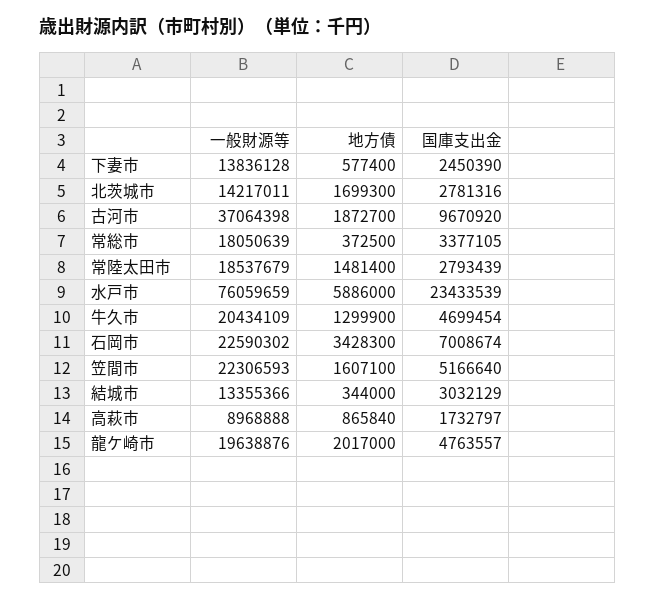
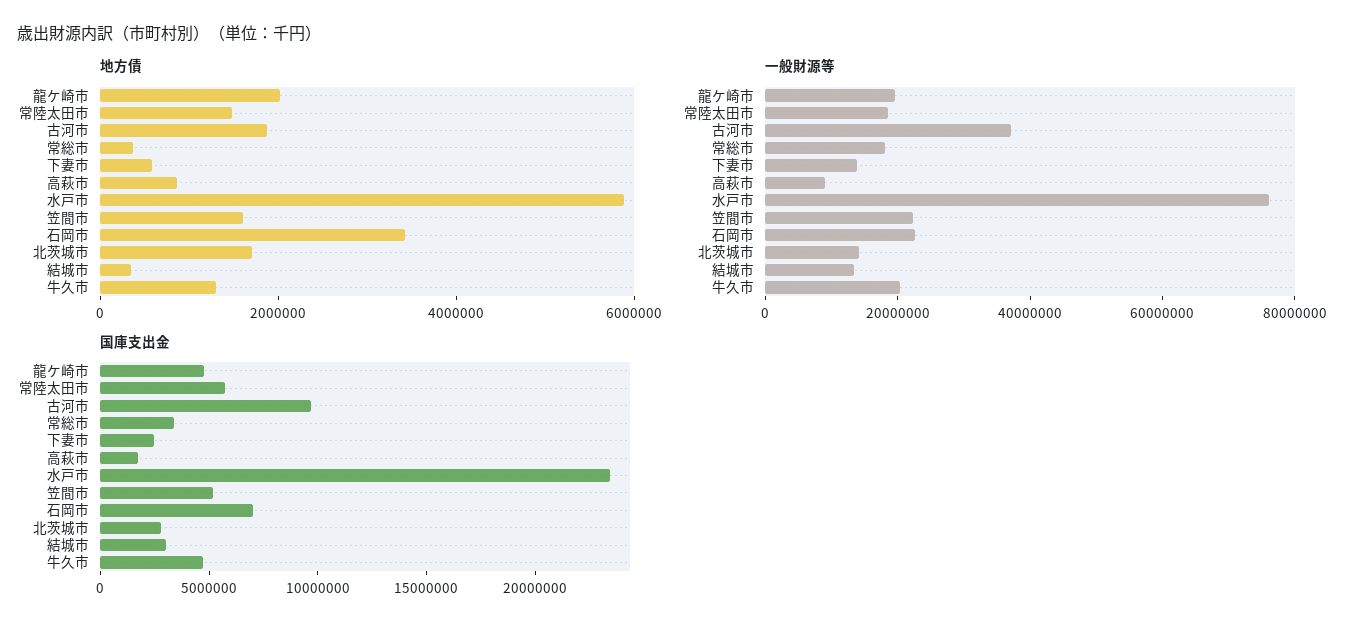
  {
    "一般財源等": {
      "下妻市": 13836128,
      "北茨城市": 14217011,
      "古河市": 37064398,
      "常総市": 18050639,
      "常陸太田市": 18537679,
      "水戸市": 76059659,
      "牛久市": 20434109,
      "石岡市": 22590302,
      "笠間市": 22306593,
      "結城市": 13355366,
      "高萩市": 8968888,
      "龍ケ崎市": 19638876
    },
    "地方債": {
      "下妻市": 577400,
      "北茨城市": 1699300,
      "古河市": 1872700,
      "常総市": 372500,
      "常陸太田市": 1481400,
      "水戸市": 5886000,
      "牛久市": 1299900,
      "石岡市": 3428300,
      "笠間市": 1607100,
      "結城市": 344000,
      "高萩市": 865840,
      "龍ケ崎市": 2017000
    },
    "国庫支出金": {
      "下妻市": 2450390,
      "北茨城市": 2781316,
      "古河市": 9670920,
      "常総市": 3377105,
-     "常陸太田市": 2793439,
+     "常陸太田市": 6000000,
      "水戸市": 23433539,
      "牛久市": 4699454,
      "石岡市": 7008674,
      "笠間市": 5166640,
      "結城市": 3032129,
      "高萩市": 1732797,
      "龍ケ崎市": 4763557
    }
  }

